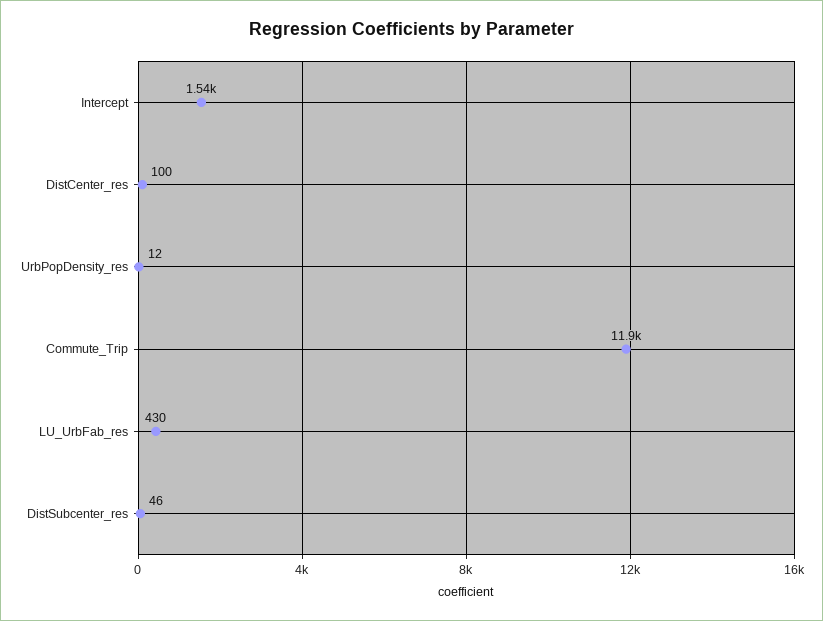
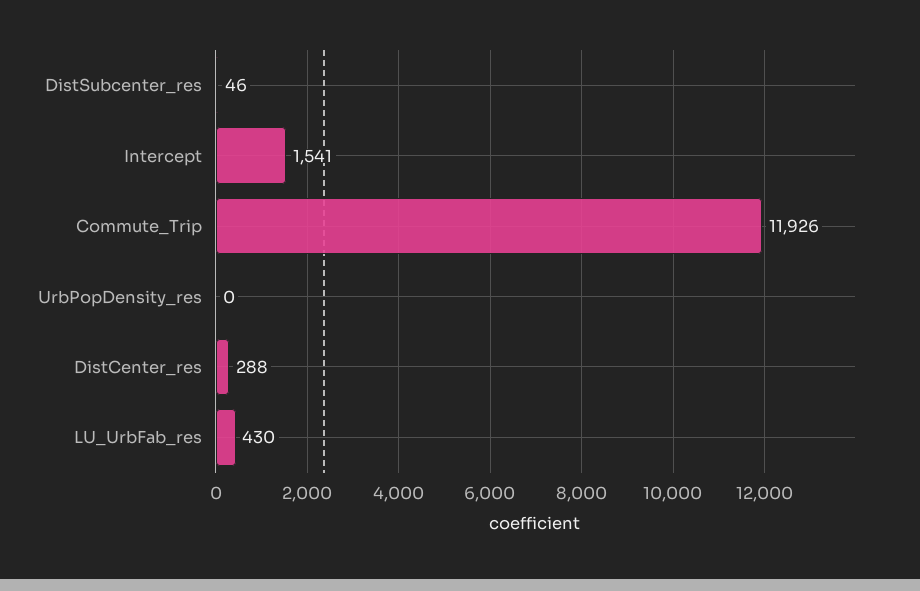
  {
    "Intercept": 1541,
-   "DistCenter_res": 100,
+   "DistCenter_res": 288,
-   "UrbPopDensity_res": 12,
+   "UrbPopDensity_res": 0,
    "Commute_Trip": 11926,
    "LU_UrbFab_res": 430,
    "DistSubcenter_res": 46
  }

